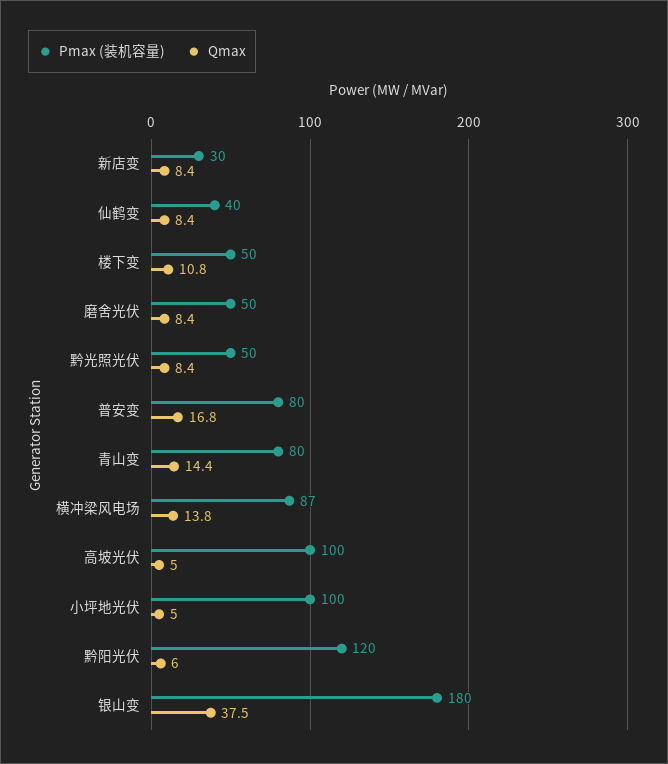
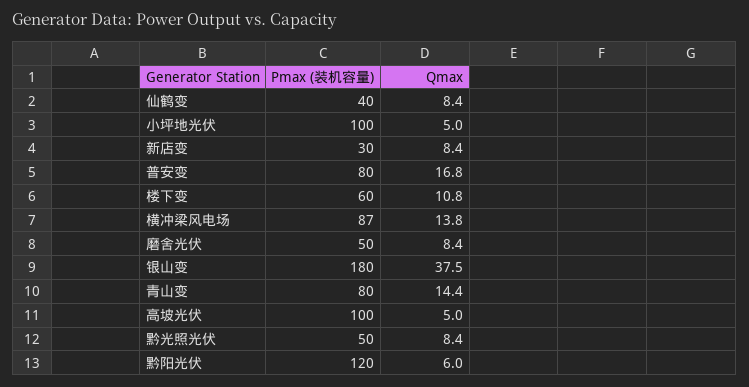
  {
    "Pmax (装机容量)": {
      "新店变": 30,
      "仙鹤变": 40,
-     "楼下变": 50,
+     "楼下变": 60,
      "磨舍光伏": 50,
      "黔光照光伏": 50,
      "普安变": 80,
      "青山变": 80,
      "横冲梁风电场": 87,
      "高坡光伏": 100,
      "小坪地光伏": 100,
      "黔阳光伏": 120,
      "银山变": 180
    },
    "Qmax": {
      "新店变": 8.4,
      "仙鹤变": 8.4,
      "楼下变": 10.8,
      "磨舍光伏": 8.4,
      "黔光照光伏": 8.4,
      "普安变": 16.8,
      "青山变": 14.4,
      "横冲梁风电场": 13.8,
      "高坡光伏": 5,
      "小坪地光伏": 5,
      "黔阳光伏": 6,
      "银山变": 37.5
    }
  }

